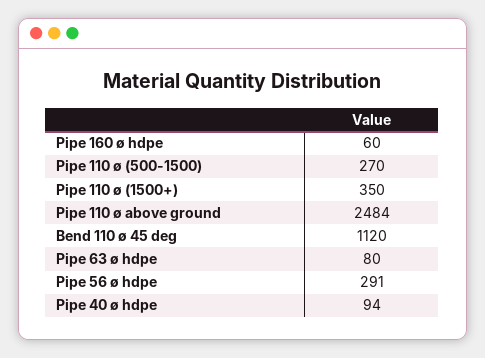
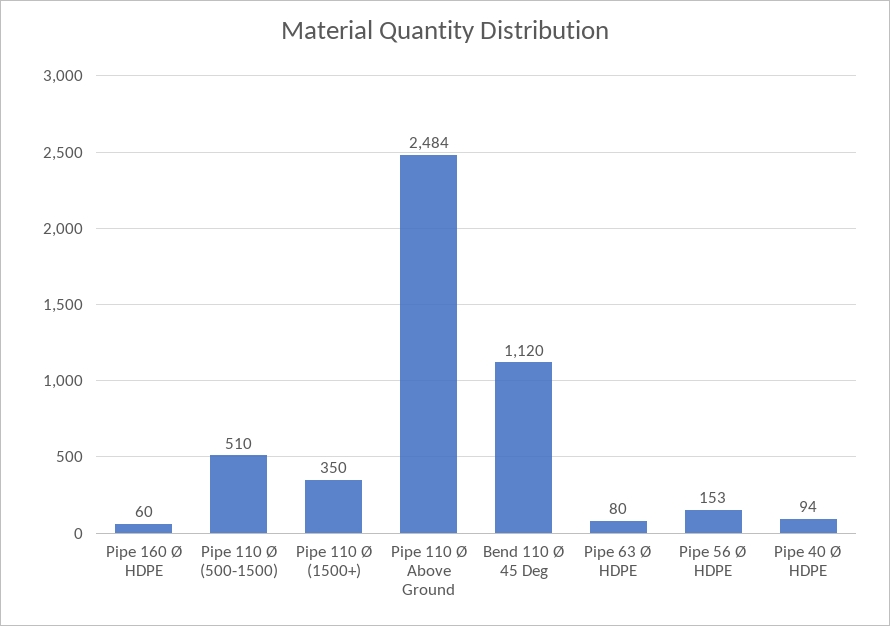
  {
    "Pipe 160 ø hdpe": 60,
-   "Pipe 110 ø (500-1500)": 270,
+   "Pipe 110 ø (500-1500)": 510,
    "Pipe 110 ø (1500+)": 350,
    "Pipe 110 ø above ground": 2484,
    "Bend 110 ø 45 deg": 1120,
    "Pipe 63 ø hdpe": 80,
-   "Pipe 56 ø hdpe": 291,
+   "Pipe 56 ø hdpe": 153,
    "Pipe 40 ø hdpe": 94
  }

